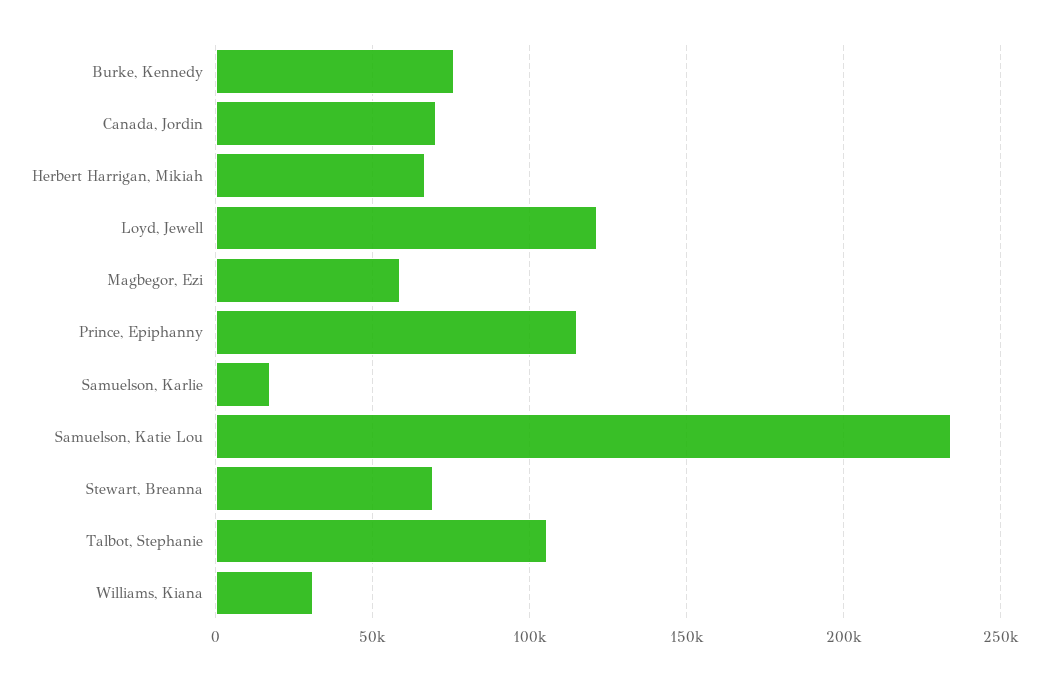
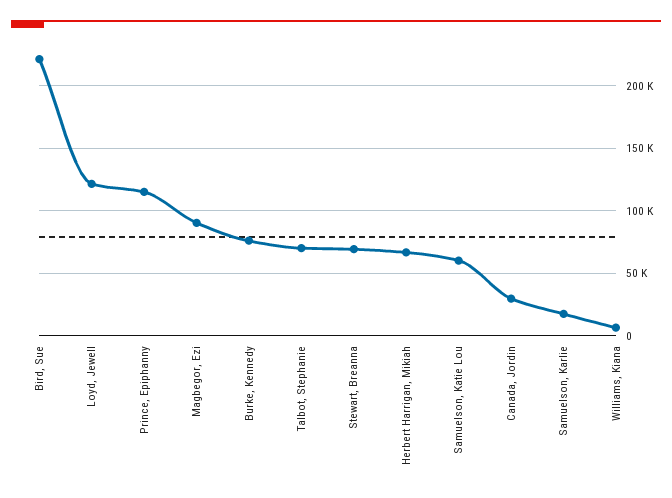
  {
    "Burke, Kennedy": 75000,
-   "Canada, Jordin": 70000,
+   "Canada, Jordin": 30000,
    "Herbert Harrigan, Mikiah": 65000,
    "Loyd, Jewell": 120000,
-   "Magbegor, Ezi": 60000,
+   "Magbegor, Ezi": 90000,
    "Prince, Epiphanny": 115000,
    "Samuelson, Karlie": 15000,
-   "Samuelson, Katie Lou": 235000,
+   "Samuelson, Katie Lou": 60000,
    "Stewart, Breanna": 70000,
-   "Talbot, Stephanie": 105000,
+   "Talbot, Stephanie": 70000,
-   "Williams, Kiana": 30000
+   "Williams, Kiana": 5000,
+   "Bird, Sue": 220000
  }

